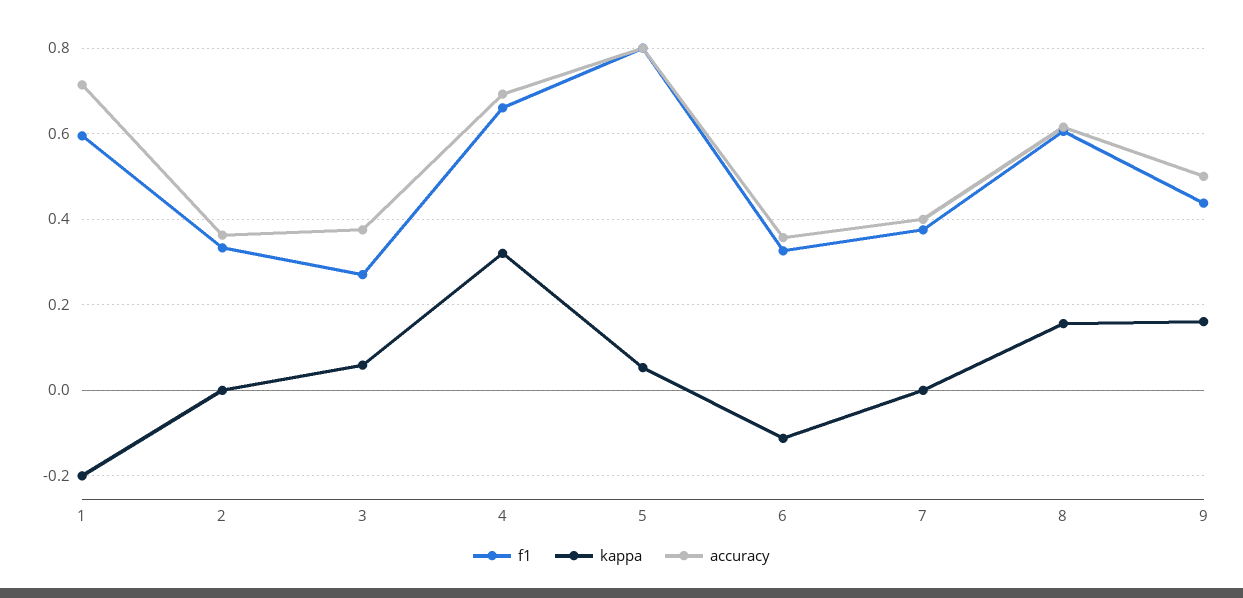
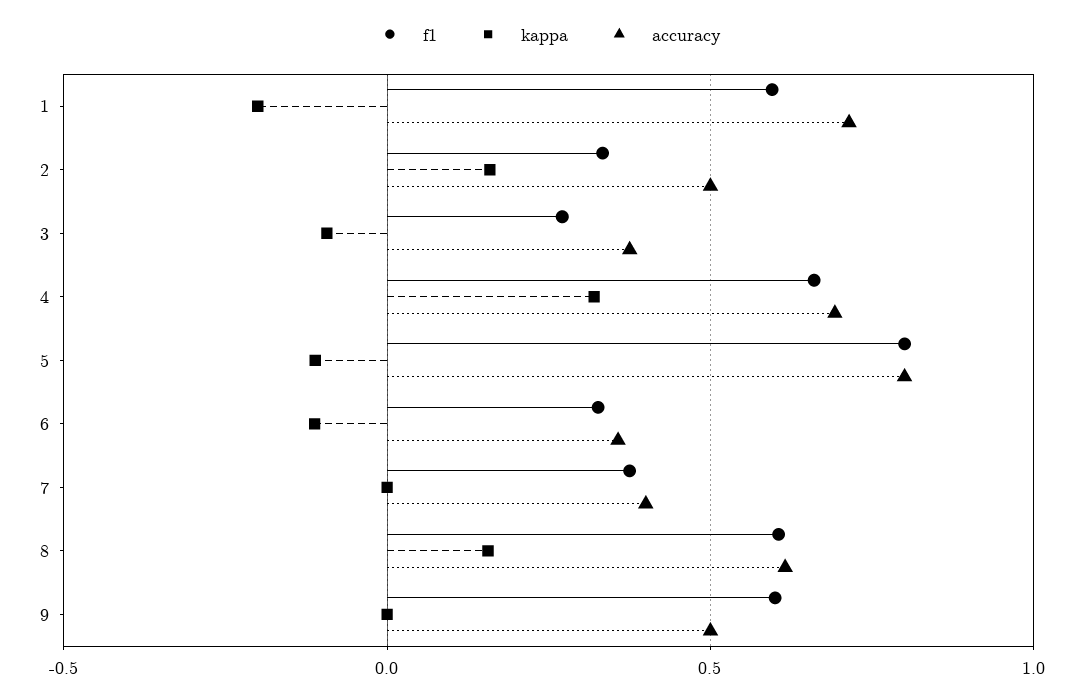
  {
    "f1": {
      "1": 0.6,
      "2": 0.34,
      "3": 0.28,
      "4": 0.66,
      "5": 0.8,
      "6": 0.32,
      "7": 0.38,
      "8": 0.6,
-     "9": 0.44
+     "9": 0.6
    },
    "kappa": {
      "1": -0.2,
-     "2": 0,
+     "2": 0.15,
-     "3": 0.06,
+     "3": -0.1,
      "4": 0.32,
-     "5": 0.06,
+     "5": -0.1,
      "6": -0.12,
      "7": 0,
      "8": 0.16,
-     "9": 0.16
+     "9": 0
    },
    "accuracy": {
      "1": 0.72,
-     "2": 0.36,
+     "2": 0.5,
      "3": 0.38,
      "4": 0.7,
      "5": 0.8,
      "6": 0.36,
      "7": 0.4,
      "8": 0.62,
      "9": 0.5
    }
  }

